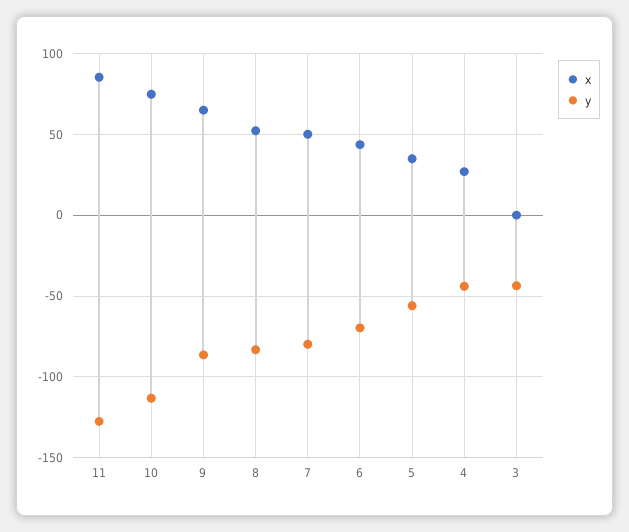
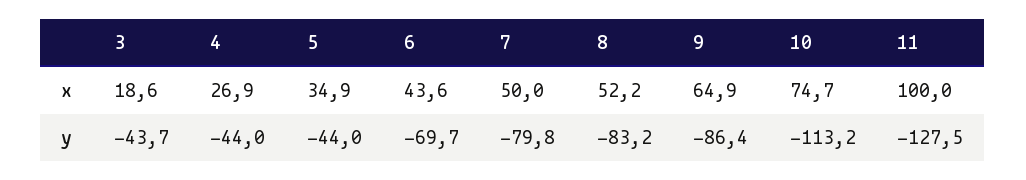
  {
    "x": {
-     "11": 85,
+     "11": 100,
      "10": 74.7,
      "9": 64.9,
      "8": 52.2,
      "7": 50,
      "6": 43.6,
      "5": 34.9,
      "4": 26.9,
-     "3": 0
+     "3": 18.6
    },
    "y": {
      "11": -127.5,
      "10": -113.2,
      "9": -86.4,
      "8": -83.2,
      "7": -79.8,
      "6": -69.7,
-     "5": -55,
+     "5": -44,
      "4": -44,
      "3": -43.7
    }
  }

